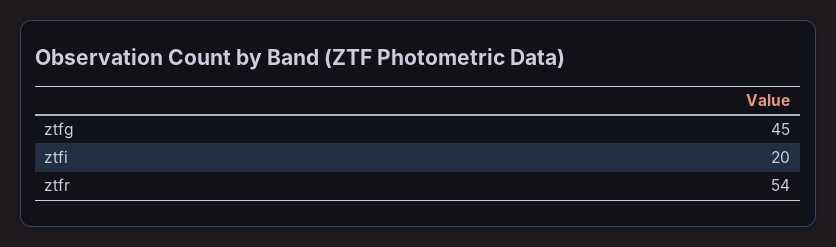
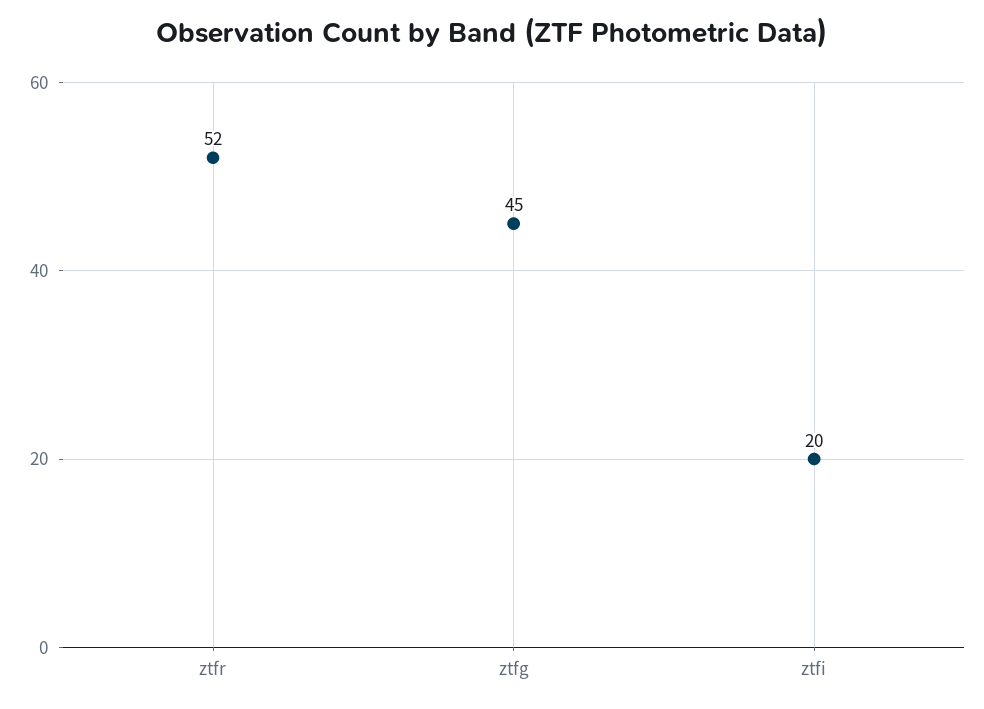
  {
    "ztfg": 45,
    "ztfi": 20,
-   "ztfr": 54
+   "ztfr": 52
  }

